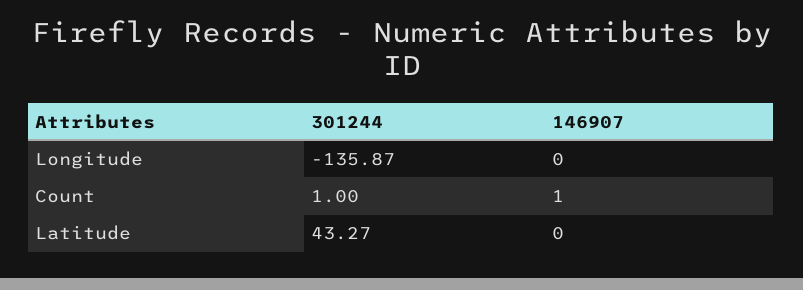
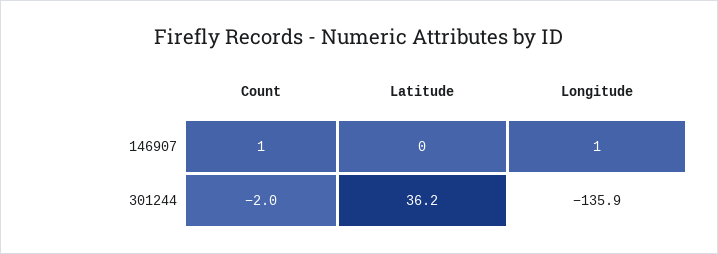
  {
    "301244": {
      "Longitude": -135.87,
-     "Count": 1,
+     "Count": -2,
-     "Latitude": 43.27
+     "Latitude": 36.2
    },
    "146907": {
-     "Longitude": 0,
+     "Longitude": 1,
      "Count": 1,
      "Latitude": 0
    }
  }

